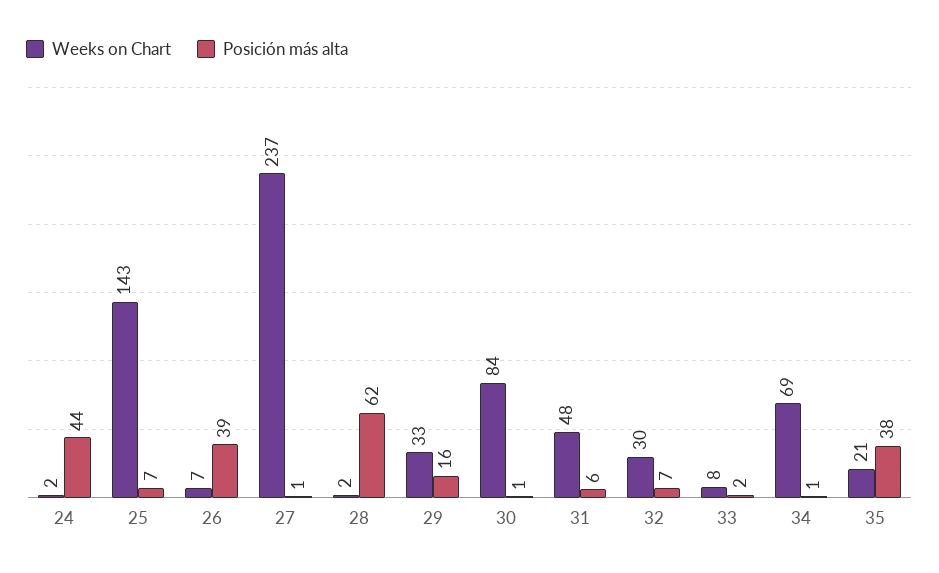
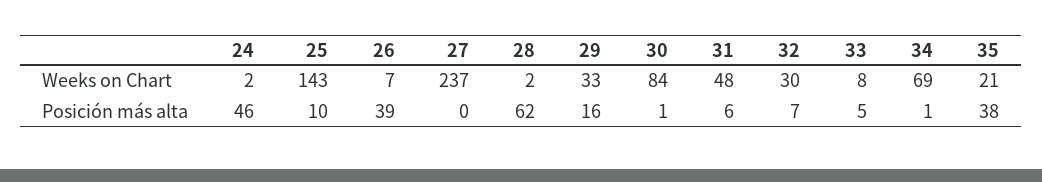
  {
    "Weeks on Chart": {
      "24": 2,
      "25": 143,
      "26": 7,
      "27": 237,
      "28": 2,
      "29": 33,
      "30": 84,
      "31": 48,
      "32": 30,
      "33": 8,
      "34": 69,
      "35": 21
    },
    "Posición más alta": {
-     "24": 44,
+     "24": 46,
-     "25": 7,
+     "25": 10,
      "26": 39,
-     "27": 1,
+     "27": 0,
      "28": 62,
      "29": 16,
      "30": 1,
      "31": 6,
      "32": 7,
-     "33": 2,
+     "33": 5,
      "34": 1,
      "35": 38
    }
  }

